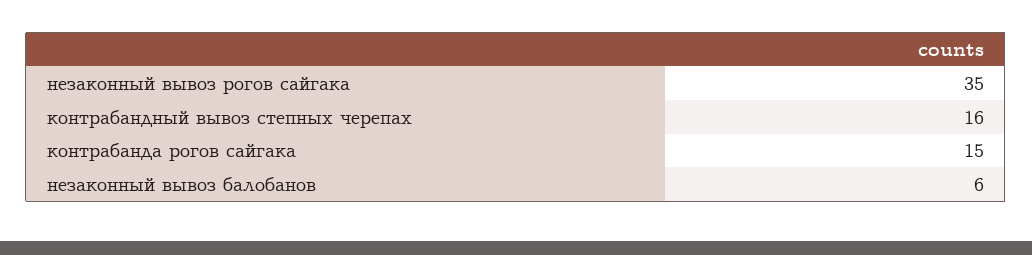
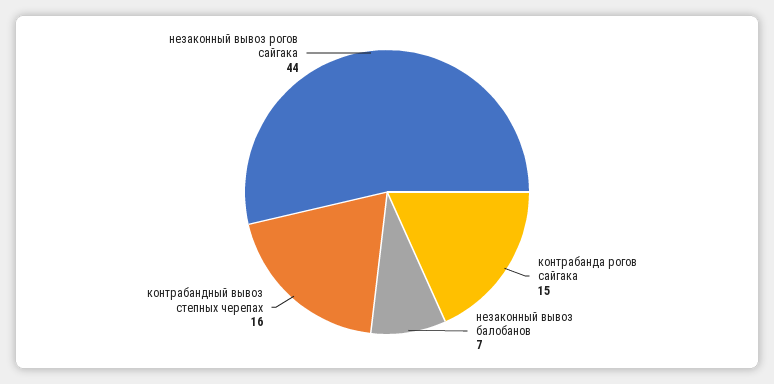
  {
-   "незаконный вывоз рогов сайгака": 35,
+   "незаконный вывоз рогов сайгака": 44,
    "контрабандный вывоз степных черепах": 16,
    "контрабанда рогов сайгака": 15,
-   "незаконный вывоз балобанов": 6
+   "незаконный вывоз балобанов": 7
  }

